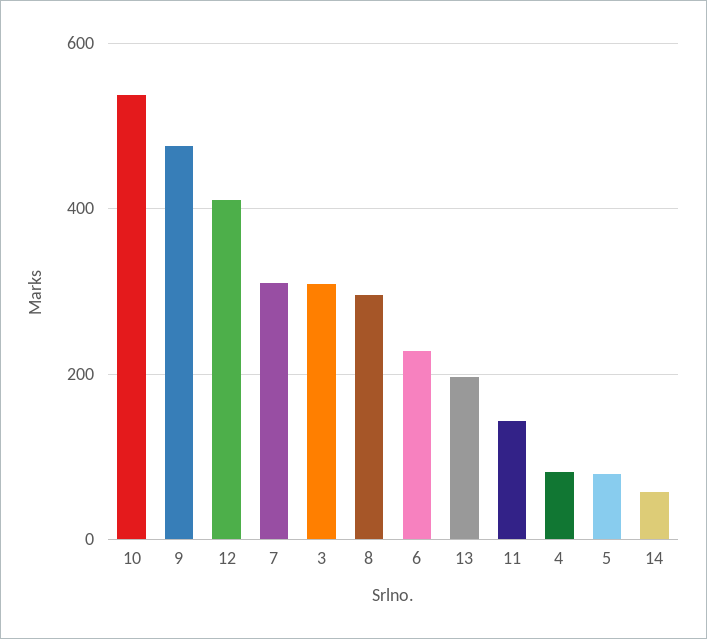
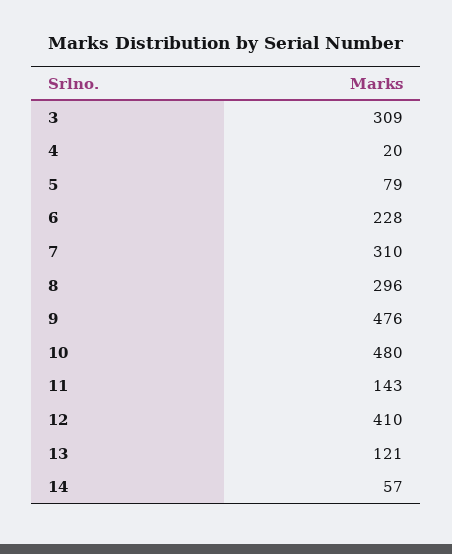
  {
-   "10": 540,
+   "10": 480,
    "9": 476,
    "12": 410,
    "7": 310,
    "3": 309,
    "8": 296,
    "6": 228,
-   "13": 200,
+   "13": 121,
    "11": 143,
-   "4": 80,
+   "4": 20,
    "5": 79,
    "14": 57
  }

